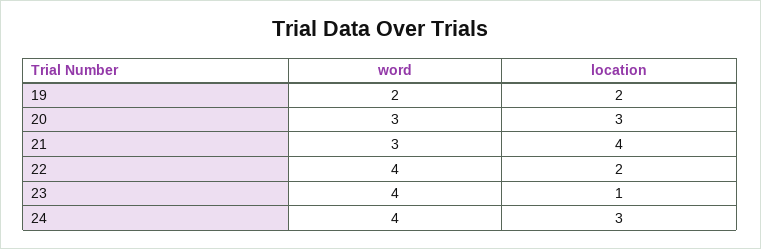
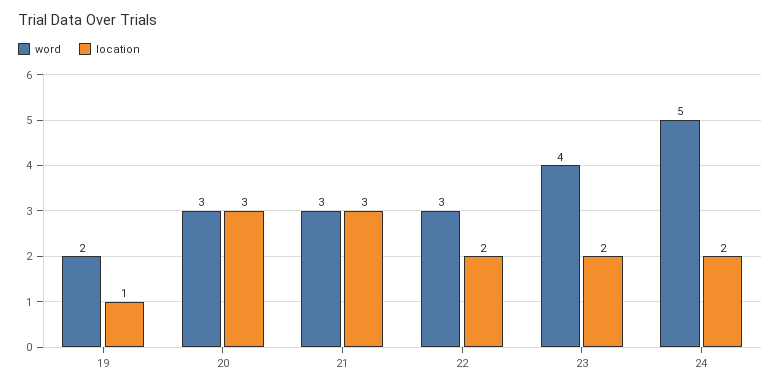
  {
    "word": {
      "19": 2,
      "20": 3,
      "21": 3,
-     "22": 4,
+     "22": 3,
      "23": 4,
-     "24": 4
+     "24": 5
    },
    "location": {
-     "19": 2,
+     "19": 1,
      "20": 3,
-     "21": 4,
+     "21": 3,
      "22": 2,
-     "23": 1,
+     "23": 2,
-     "24": 3
+     "24": 2
    }
  }

